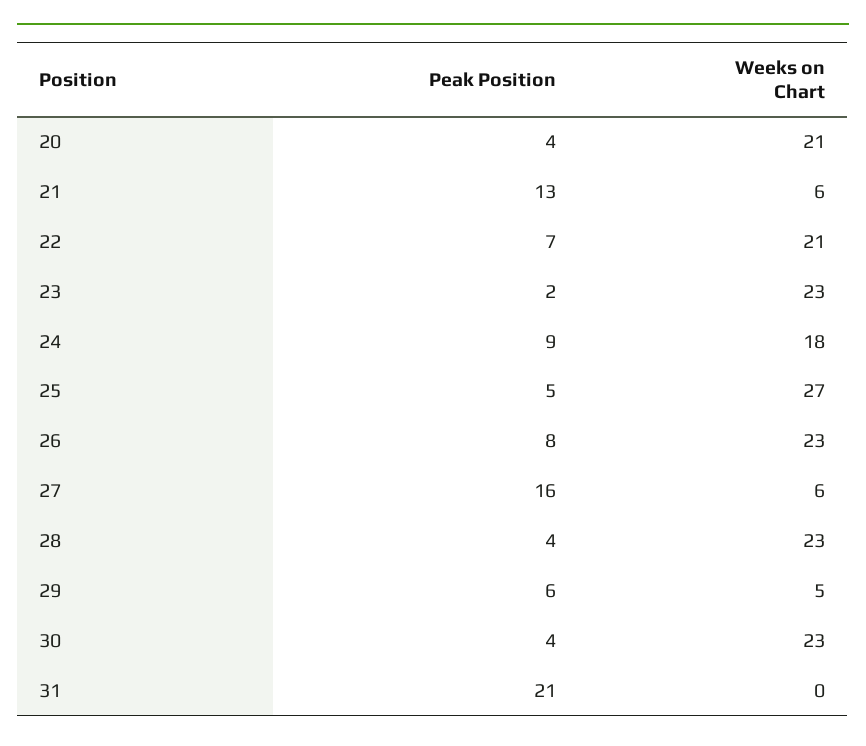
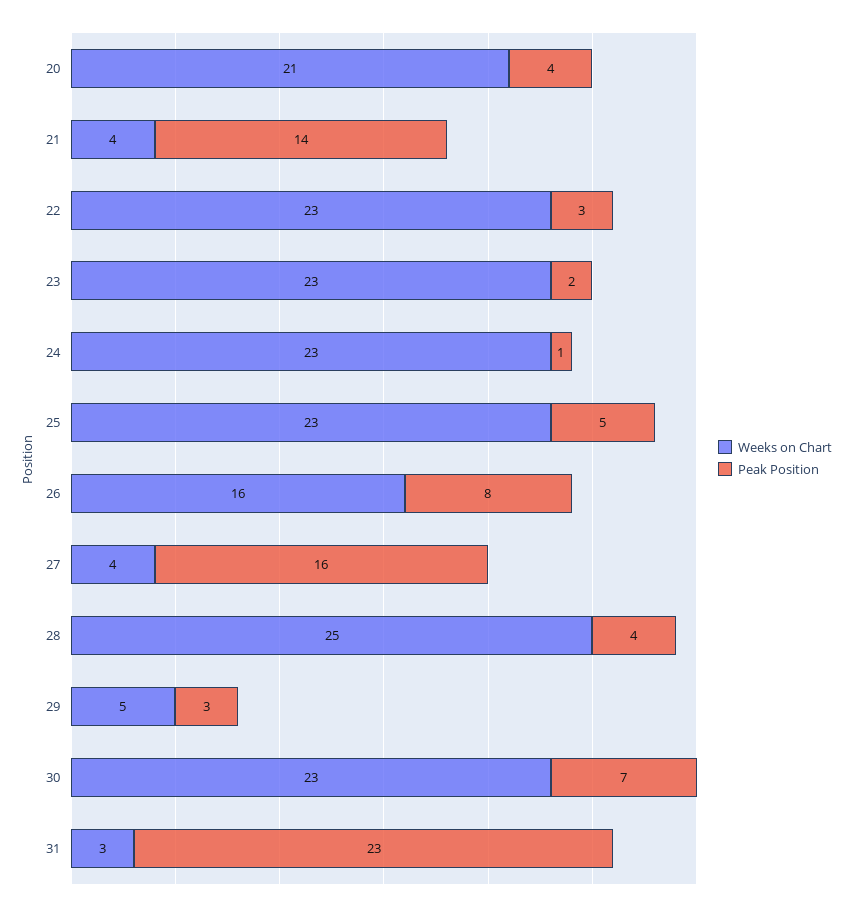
  {
    "Peak Position": {
      "20": 4,
-     "21": 13,
+     "21": 14,
-     "22": 7,
+     "22": 3,
      "23": 2,
-     "24": 9,
+     "24": 1,
      "25": 5,
      "26": 8,
      "27": 16,
      "28": 4,
-     "29": 6,
+     "29": 3,
-     "30": 4,
+     "30": 7,
-     "31": 21
+     "31": 23
    },
    "Weeks on Chart": {
      "20": 21,
-     "21": 6,
+     "21": 4,
-     "22": 21,
+     "22": 23,
      "23": 23,
-     "24": 18,
+     "24": 23,
-     "25": 27,
+     "25": 23,
-     "26": 23,
+     "26": 16,
-     "27": 6,
+     "27": 4,
-     "28": 23,
+     "28": 25,
      "29": 5,
      "30": 23,
-     "31": 0
+     "31": 3
    }
  }

